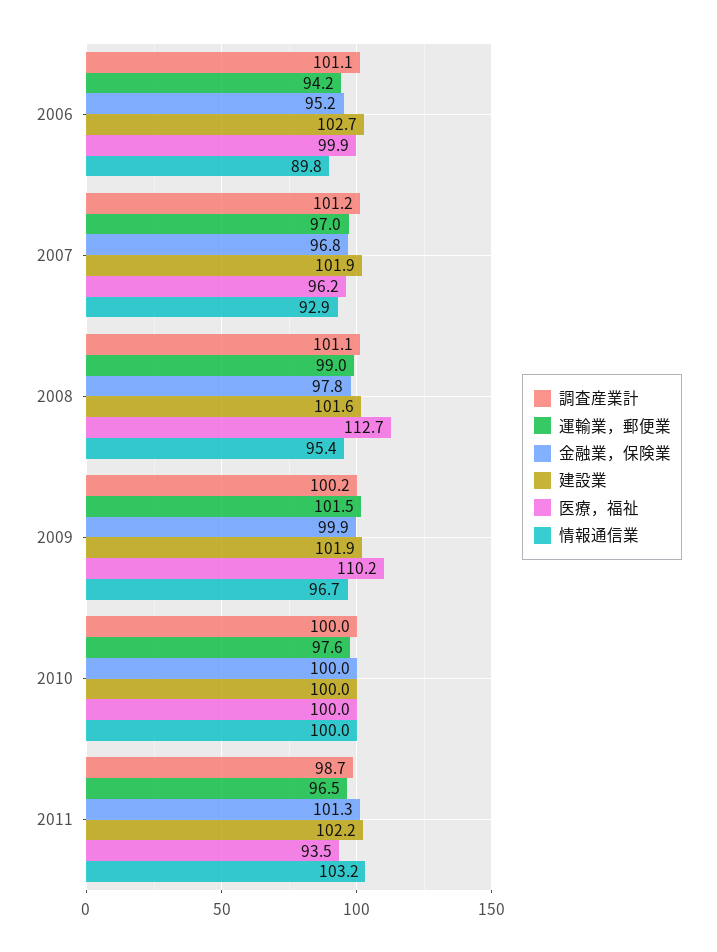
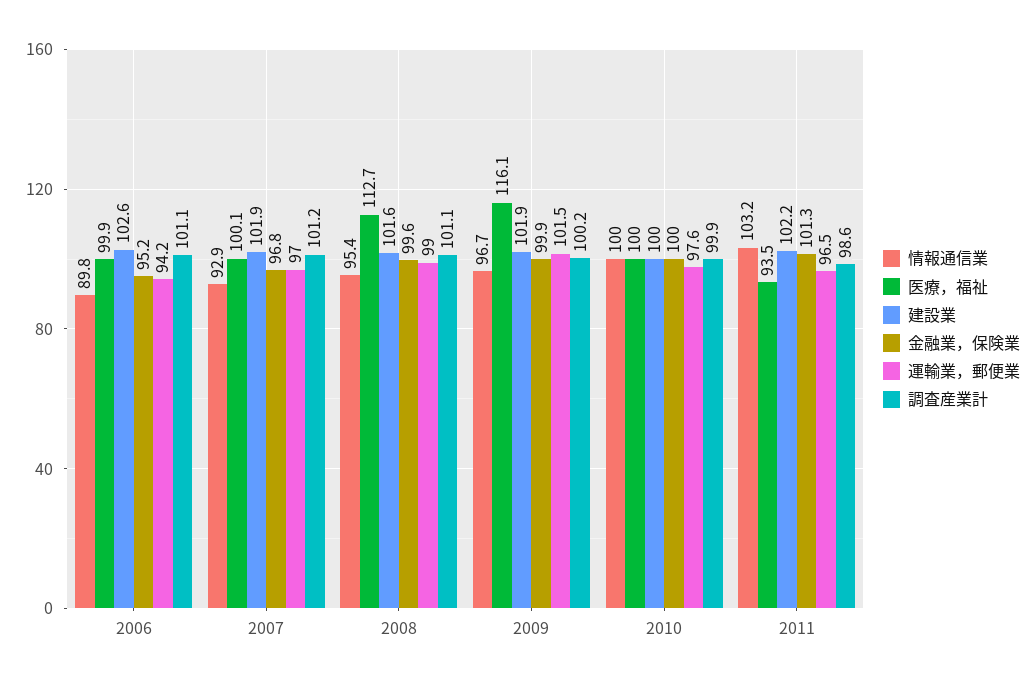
  {
    "調査産業計": {
      "2006": 101.1,
      "2007": 101.2,
      "2008": 101.1,
      "2009": 100.2,
-     "2010": 100,
+     "2010": 99.9,
-     "2011": 98.7
+     "2011": 98.6
    },
    "運輸業，郵便業": {
      "2006": 94.2,
      "2007": 97,
      "2008": 99,
      "2009": 101.5,
      "2010": 97.6,
      "2011": 96.5
    },
    "金融業，保険業": {
      "2006": 95.2,
      "2007": 96.8,
-     "2008": 97.8,
+     "2008": 99.6,
      "2009": 99.9,
      "2010": 100,
      "2011": 101.3
    },
    "建設業": {
-     "2006": 102.7,
+     "2006": 102.6,
      "2007": 101.9,
      "2008": 101.6,
      "2009": 101.9,
      "2010": 100,
      "2011": 102.2
    },
    "医療，福祉": {
      "2006": 99.9,
-     "2007": 96.2,
+     "2007": 100.1,
      "2008": 112.7,
-     "2009": 110.2,
+     "2009": 116.1,
      "2010": 100,
      "2011": 93.5
    },
    "情報通信業": {
      "2006": 89.8,
      "2007": 92.9,
      "2008": 95.4,
      "2009": 96.7,
      "2010": 100,
      "2011": 103.2
    }
  }

